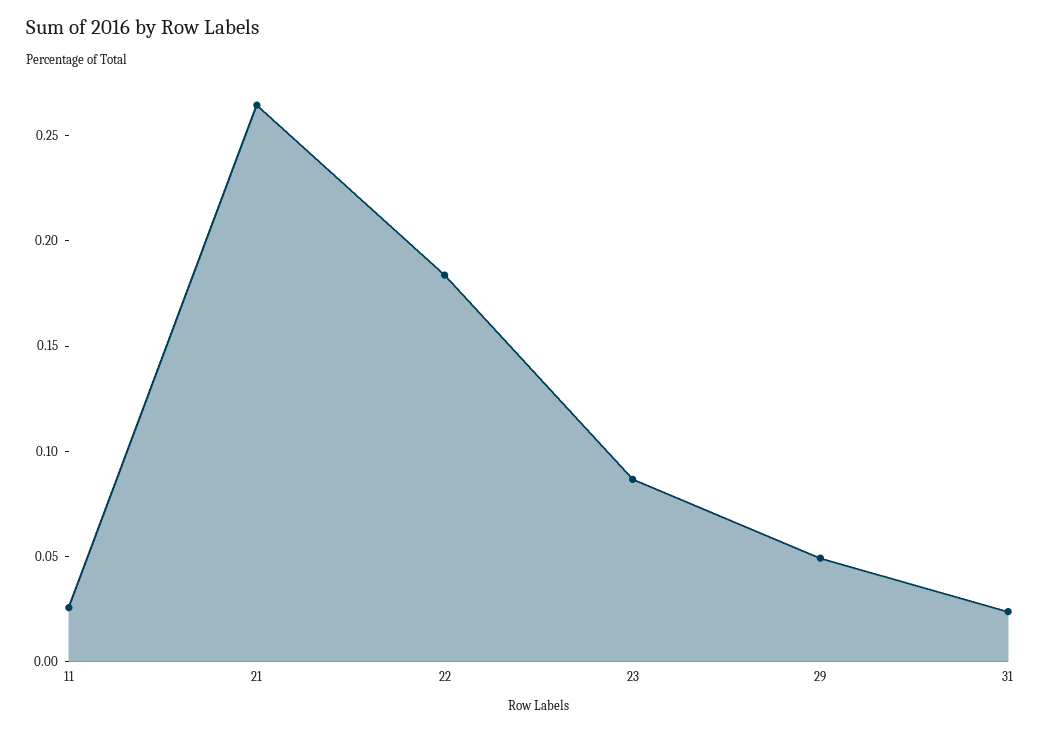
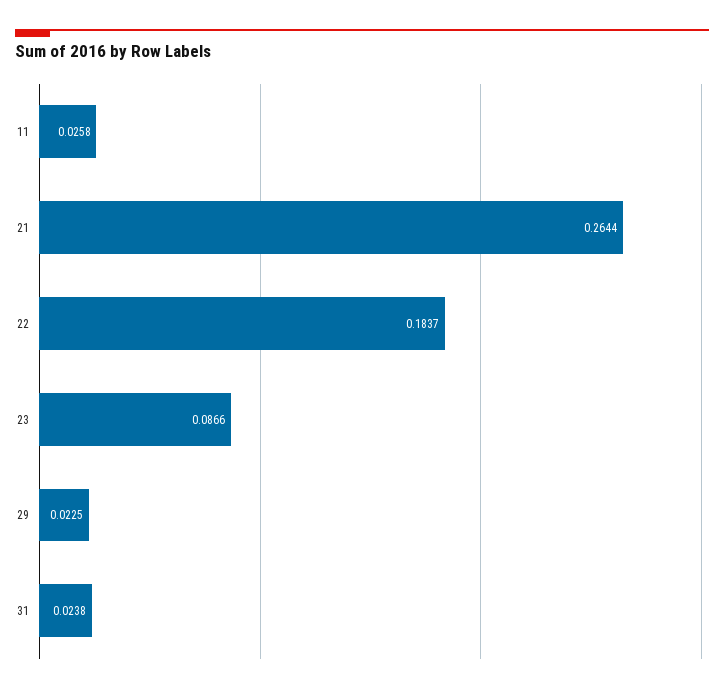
  {
    "11": 0.0258,
    "21": 0.2644,
    "22": 0.1837,
    "23": 0.0866,
-   "29": 0.05,
+   "29": 0.0225,
    "31": 0.0238
  }

